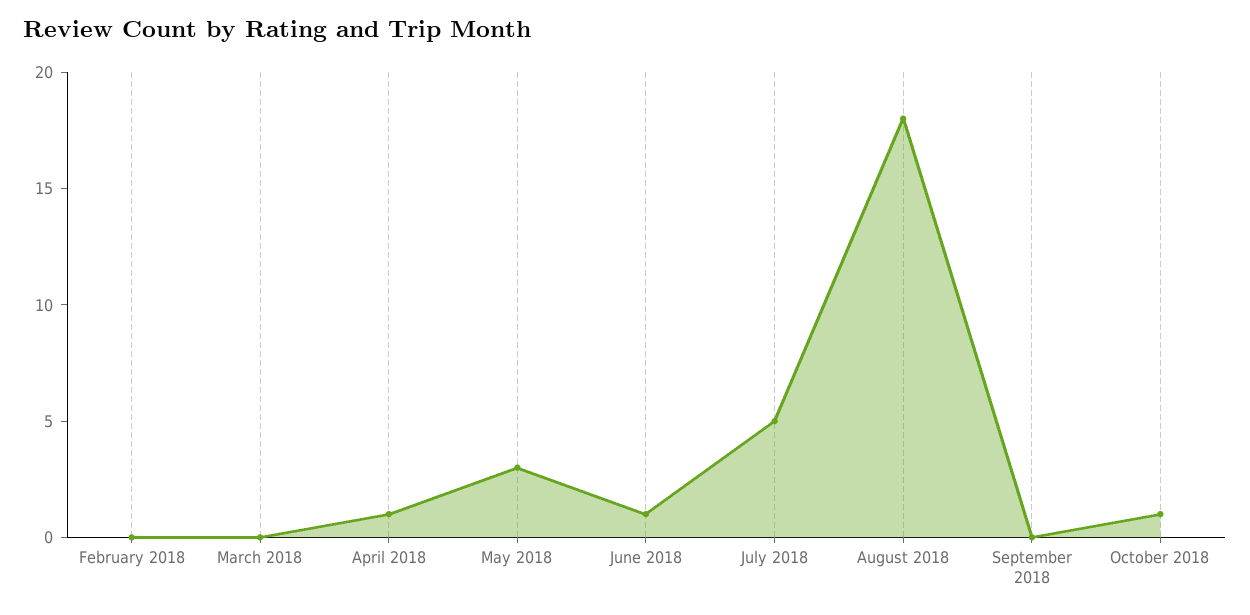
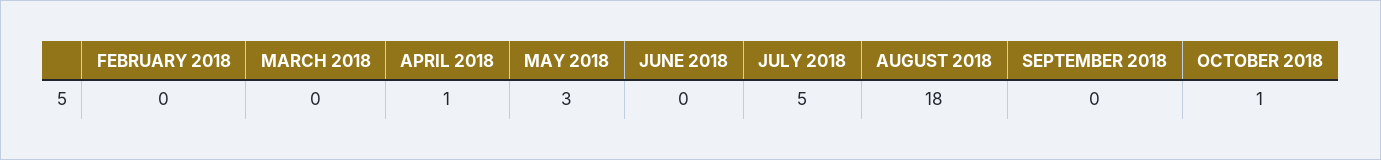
  {
    "February 2018": 0,
    "March 2018": 0,
    "April 2018": 1,
    "May 2018": 3,
-   "June 2018": 1,
+   "June 2018": 0,
    "July 2018": 5,
    "August 2018": 18,
    "September 2018": 0,
    "October 2018": 1
  }

